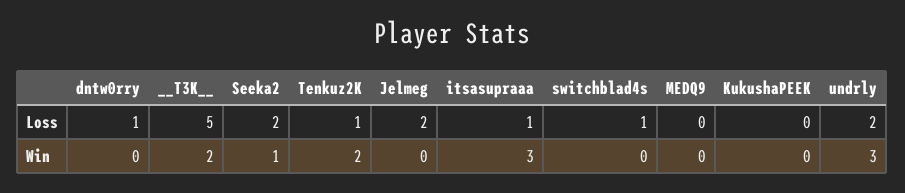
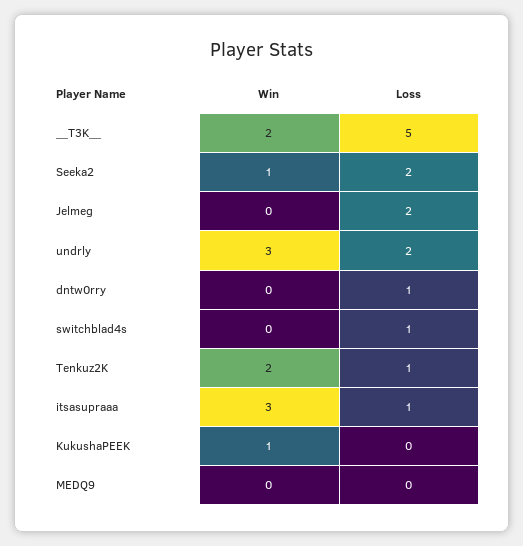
  {
    "dntw0rry": {
      "Loss": 1,
      "Win": 0
    },
    "__T3K__": {
      "Loss": 5,
      "Win": 2
    },
    "Seeka2": {
      "Loss": 2,
      "Win": 1
    },
    "Tenkuz2K": {
      "Loss": 1,
      "Win": 2
    },
    "Jelmeg": {
      "Loss": 2,
      "Win": 0
    },
    "itsasupraaa": {
      "Loss": 1,
      "Win": 3
    },
    "switchblad4s": {
      "Loss": 1,
      "Win": 0
    },
    "MEDQ9": {
      "Loss": 0,
      "Win": 0
    },
    "KukushaPEEK": {
      "Loss": 0,
-     "Win": 0
+     "Win": 1
    },
    "undrly": {
      "Loss": 2,
      "Win": 3
    }
  }

